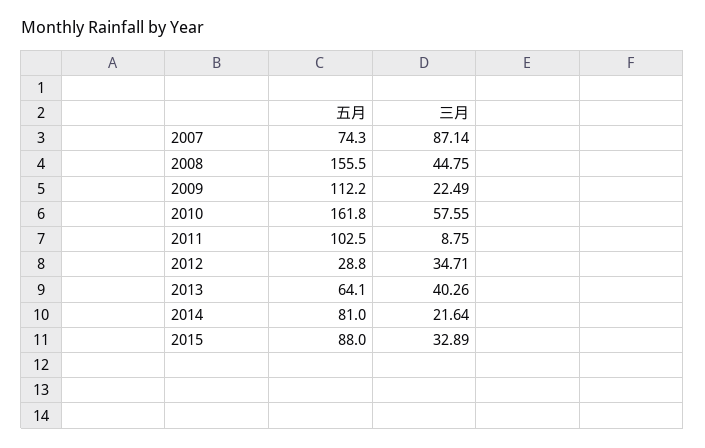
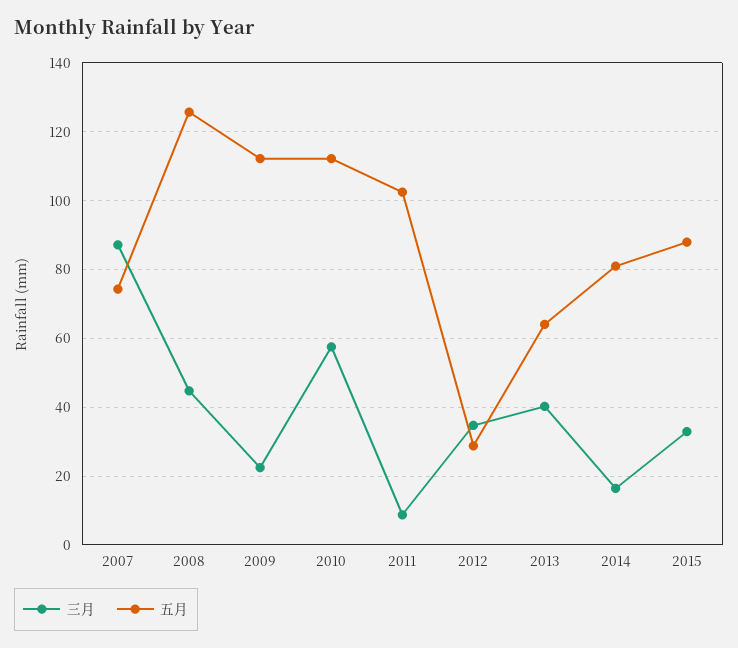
  {
    "五月": {
      "2007": 74.3,
-     "2008": 155.5,
+     "2008": 126,
      "2009": 112.2,
-     "2010": 161.8,
+     "2010": 112,
      "2011": 102.5,
      "2012": 28.8,
      "2013": 64.1,
      "2014": 81,
      "2015": 88
    },
    "三月": {
      "2007": 87.14,
      "2008": 44.75,
      "2009": 22.49,
      "2010": 57.55,
      "2011": 8.75,
      "2012": 34.71,
      "2013": 40.26,
-     "2014": 21.64,
+     "2014": 16,
      "2015": 32.89
    }
  }

